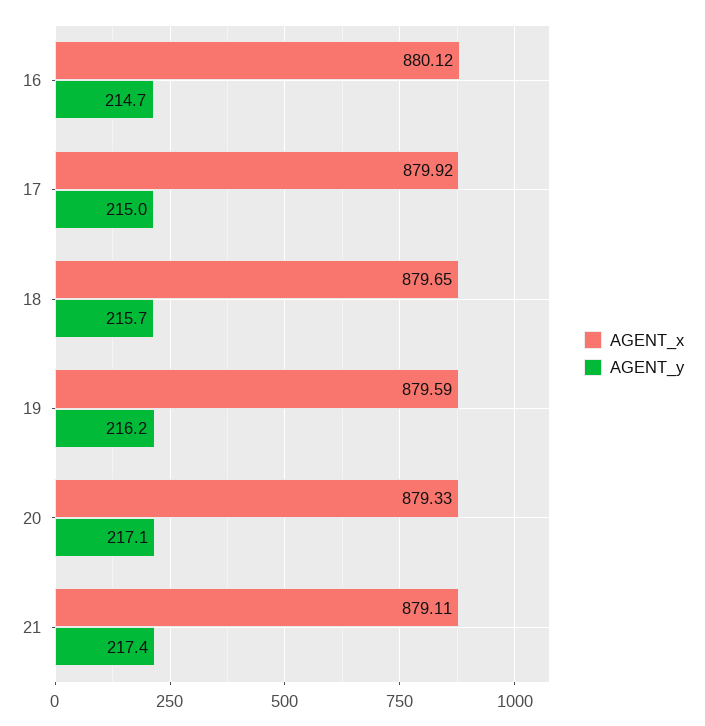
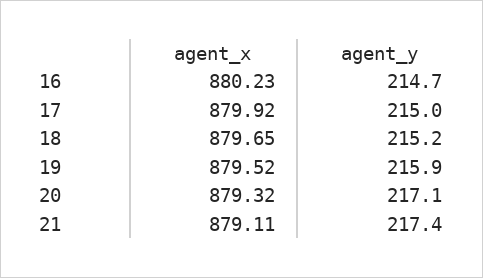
  {
    "AGENT_x": {
-     "16": 880.12,
+     "16": 880.23,
      "17": 879.92,
      "18": 879.65,
-     "19": 879.59,
+     "19": 879.52,
-     "20": 879.33,
+     "20": 879.32,
      "21": 879.11
    },
    "AGENT_y": {
      "16": 214.7,
      "17": 215,
-     "18": 215.7,
+     "18": 215.2,
-     "19": 216.2,
+     "19": 215.9,
      "20": 217.1,
      "21": 217.4
    }
  }

